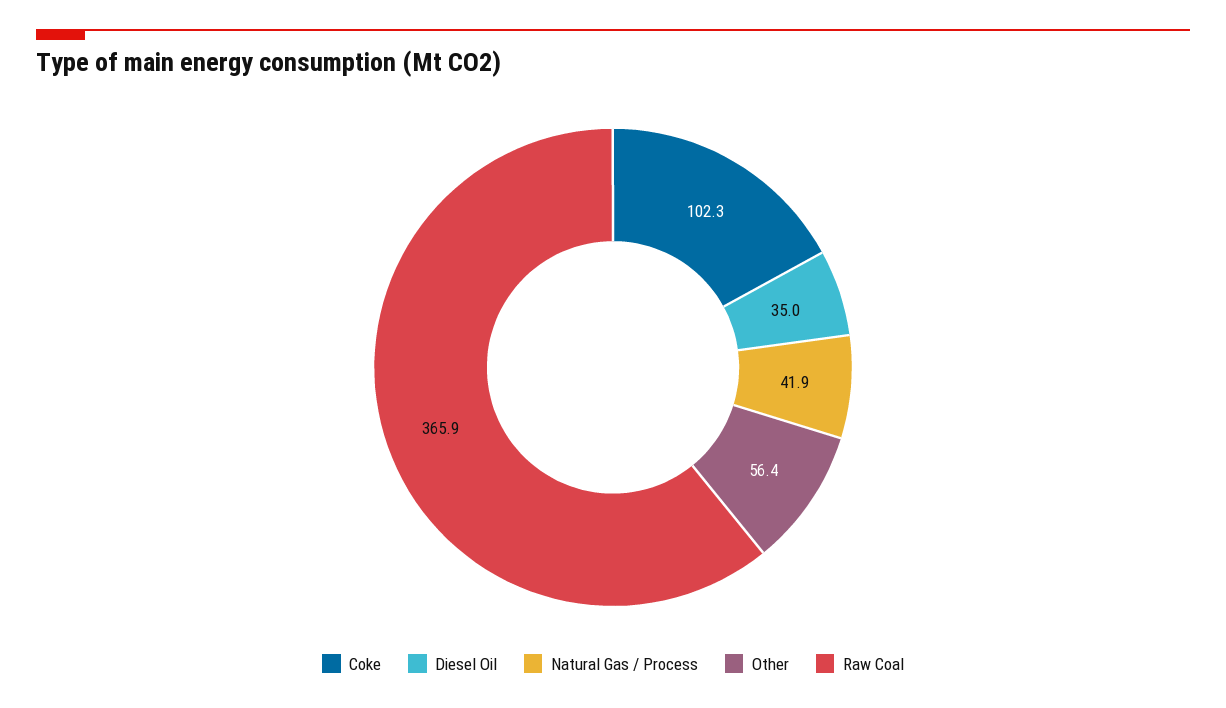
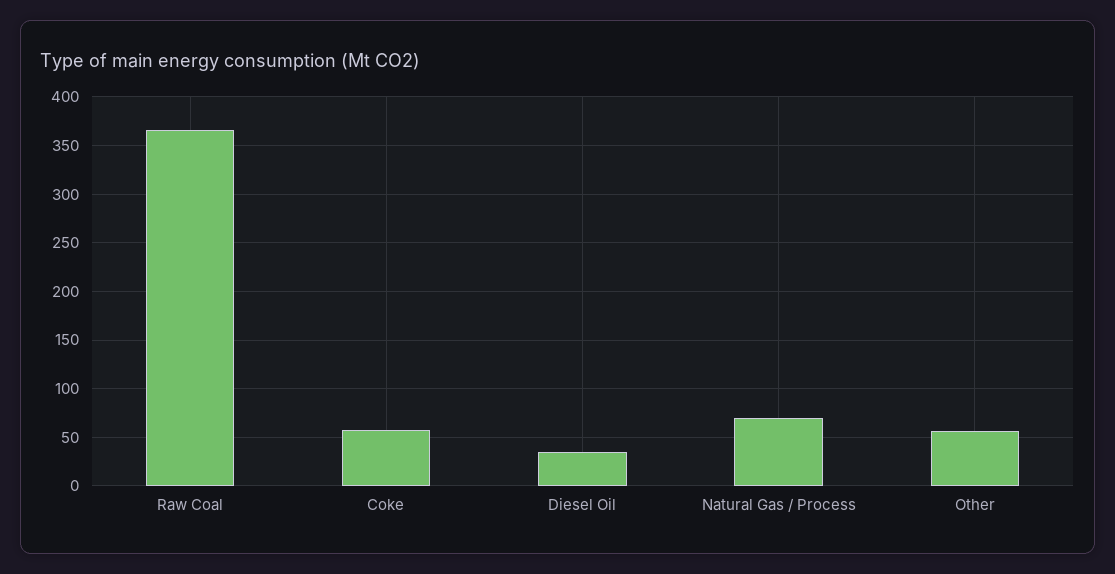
  {
-   "Coke": 102.3,
+   "Coke": 60,
    "Diesel Oil": 35,
-   "Natural Gas / Process": 41.9,
+   "Natural Gas / Process": 70,
    "Other": 56.4,
    "Raw Coal": 365.9
  }

